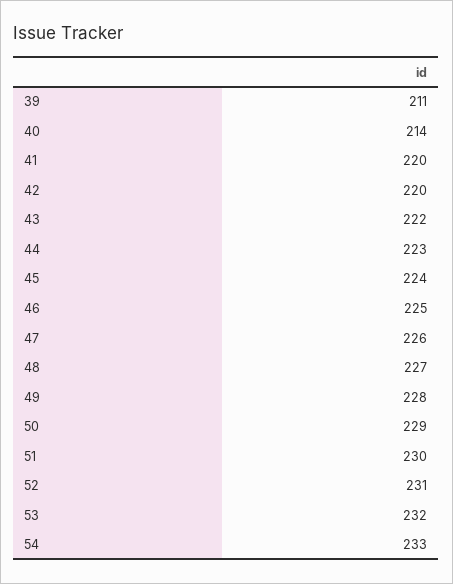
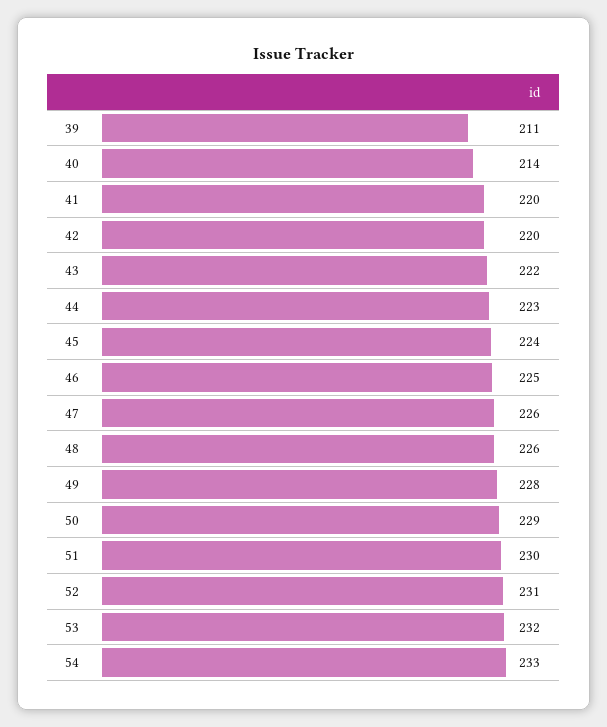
  {
    "39": 211,
    "40": 214,
    "41": 220,
    "42": 220,
    "43": 222,
    "44": 223,
    "45": 224,
    "46": 225,
    "47": 226,
-   "48": 227,
+   "48": 226,
    "49": 228,
    "50": 229,
    "51": 230,
    "52": 231,
    "53": 232,
    "54": 233
  }

